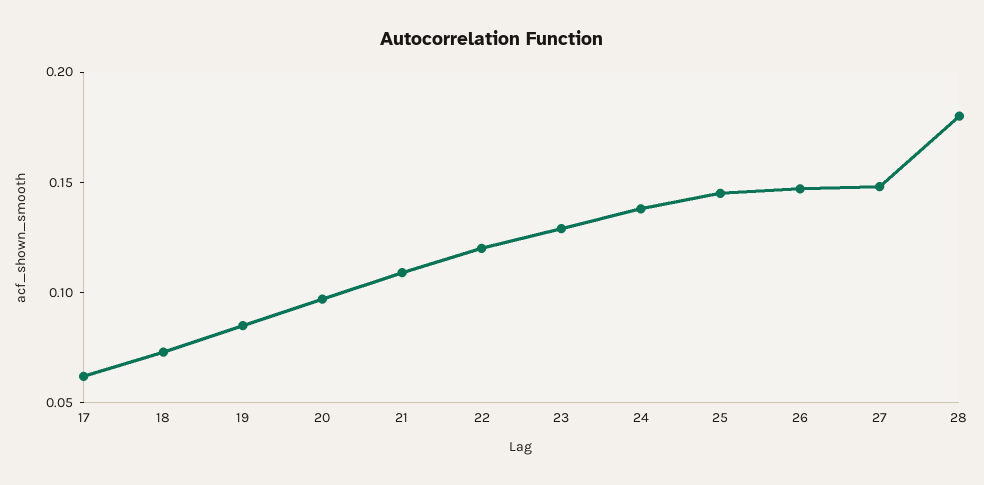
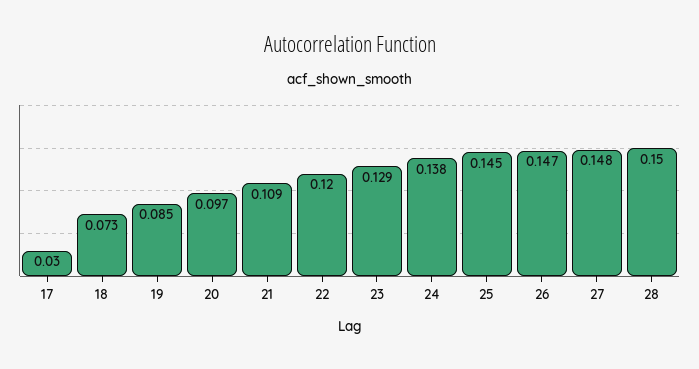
  {
-   "17": 0.06,
+   "17": 0.03,
    "18": 0.073,
    "19": 0.085,
    "20": 0.097,
    "21": 0.109,
    "22": 0.12,
    "23": 0.129,
    "24": 0.138,
    "25": 0.145,
    "26": 0.147,
    "27": 0.148,
-   "28": 0.18
+   "28": 0.15
  }

